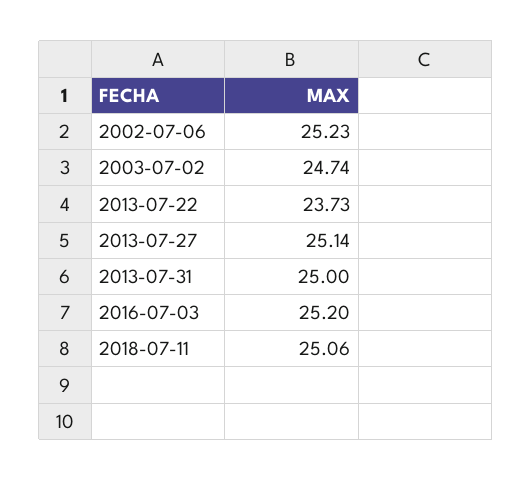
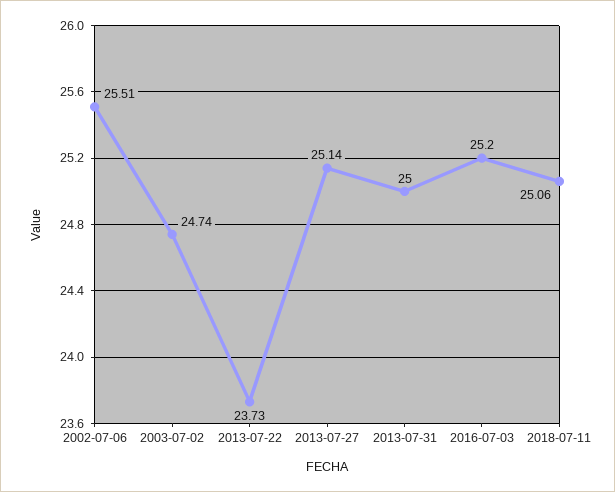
  {
-   "2002-07-06": 25.23,
+   "2002-07-06": 25.51,
    "2003-07-02": 24.74,
    "2013-07-22": 23.73,
    "2013-07-27": 25.14,
    "2013-07-31": 25,
    "2016-07-03": 25.2,
    "2018-07-11": 25.06
  }

